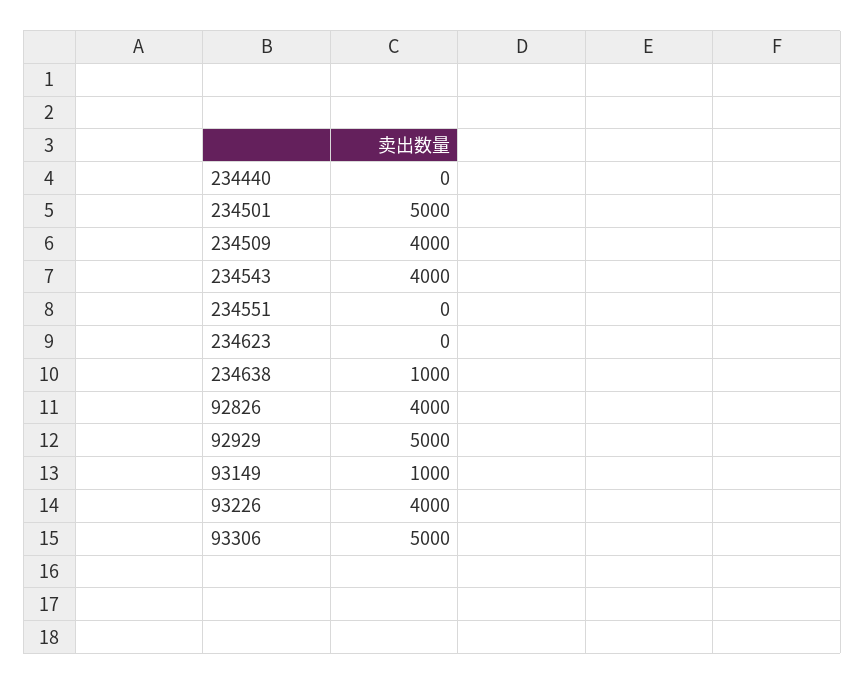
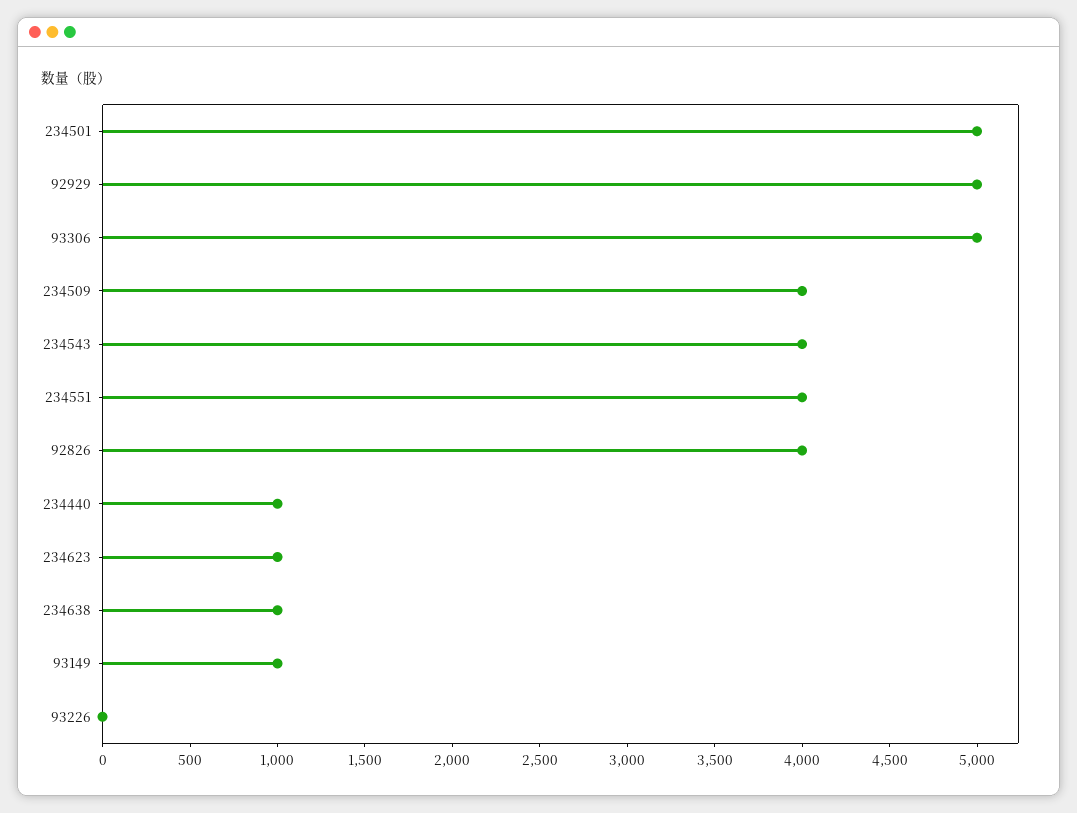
  {
-   "234440": 0,
+   "234440": 1000,
    "234501": 5000,
    "234509": 4000,
    "234543": 4000,
-   "234551": 0,
+   "234551": 4000,
-   "234623": 0,
+   "234623": 1000,
    "234638": 1000,
    "92826": 4000,
    "92929": 5000,
    "93149": 1000,
-   "93226": 4000,
+   "93226": 0,
    "93306": 5000
  }

